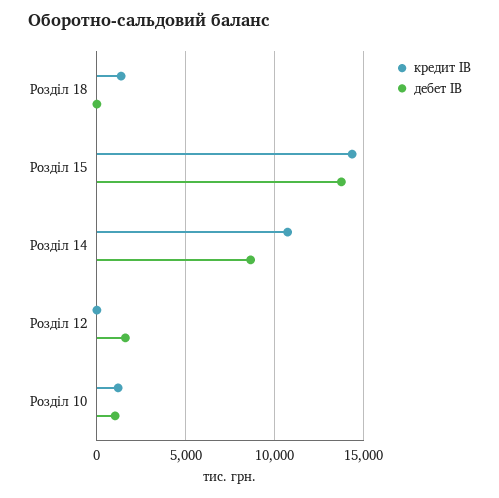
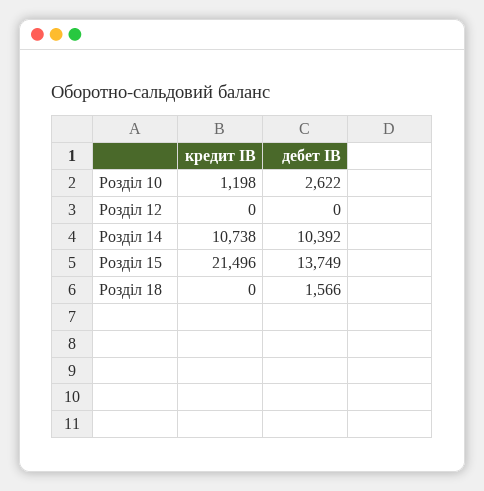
  {
    "кредит ІВ": {
-     "Розділ 18": 1500,
+     "Розділ 18": 0,
-     "Розділ 15": 14500,
+     "Розділ 15": 21496,
      "Розділ 14": 10738,
      "Розділ 12": 0,
      "Розділ 10": 1198
    },
    "дебет ІВ": {
-     "Розділ 18": 0,
+     "Розділ 18": 1566,
      "Розділ 15": 13749,
-     "Розділ 14": 8500,
+     "Розділ 14": 10392,
-     "Розділ 12": 1500,
+     "Розділ 12": 0,
-     "Розділ 10": 1000
+     "Розділ 10": 2622
    }
  }

